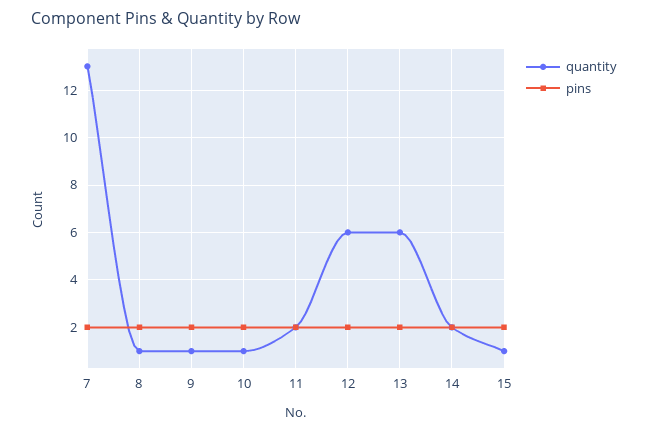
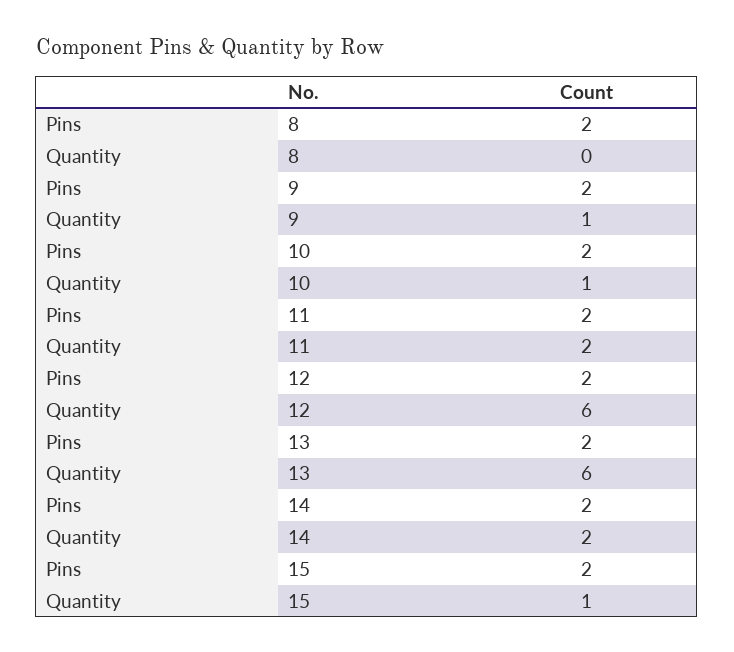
  {
    "quantity": {
-     "7": 13,
-     "8": 1,
+     "8": 0,
      "9": 1,
      "10": 1,
      "11": 2,
      "12": 6,
      "13": 6,
      "14": 2,
      "15": 1
    },
    "pins": {
-     "7": 2,
      "8": 2,
      "9": 2,
      "10": 2,
      "11": 2,
      "12": 2,
      "13": 2,
      "14": 2,
      "15": 2
    }
  }

